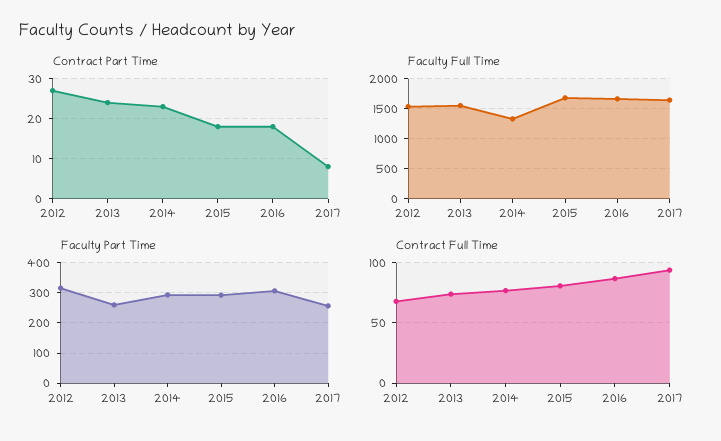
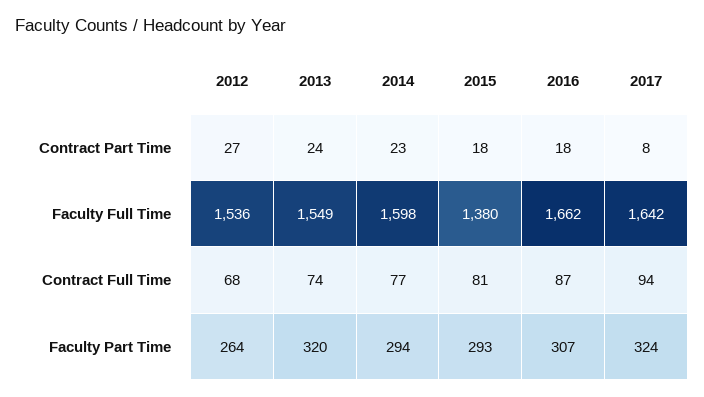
  {
    "Contract Part Time": {
      "2012": 27,
      "2013": 24,
      "2014": 23,
      "2015": 18,
      "2016": 18,
      "2017": 8
    },
    "Faculty Full Time": {
      "2012": 1536,
      "2013": 1549,
-     "2014": 1300,
+     "2014": 1598,
-     "2015": 1700,
+     "2015": 1380,
      "2016": 1662,
      "2017": 1642
    },
    "Faculty Part Time": {
-     "2012": 320,
+     "2012": 264,
-     "2013": 260,
+     "2013": 320,
      "2014": 294,
      "2015": 293,
      "2016": 307,
-     "2017": 260
+     "2017": 324
    },
    "Contract Full Time": {
      "2012": 68,
      "2013": 74,
      "2014": 77,
      "2015": 81,
      "2016": 87,
      "2017": 94
    }
  }

